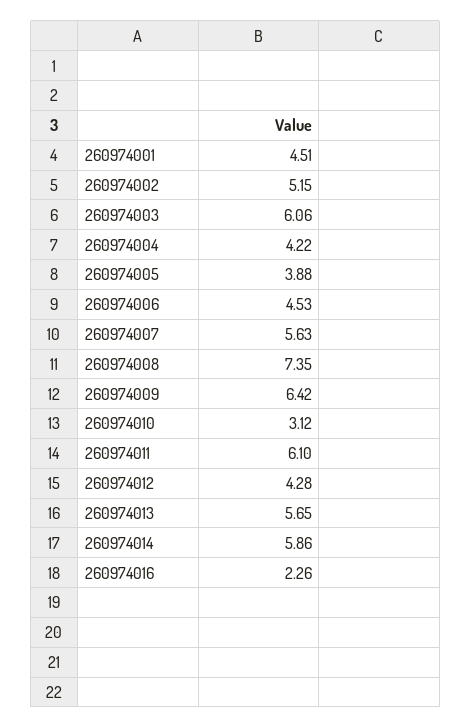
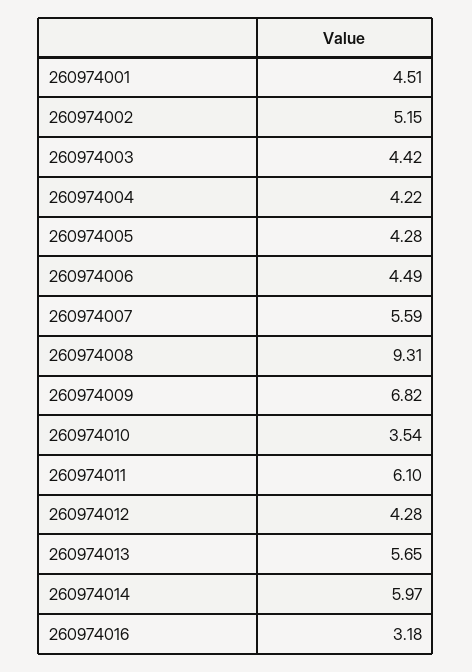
  {
    "260974001": 4.51,
    "260974002": 5.15,
-   "260974003": 6.06,
+   "260974003": 4.42,
    "260974004": 4.22,
-   "260974005": 3.88,
+   "260974005": 4.28,
-   "260974006": 4.53,
+   "260974006": 4.49,
-   "260974007": 5.63,
+   "260974007": 5.59,
-   "260974008": 7.35,
+   "260974008": 9.31,
-   "260974009": 6.42,
+   "260974009": 6.82,
-   "260974010": 3.12,
+   "260974010": 3.54,
    "260974011": 6.1,
    "260974012": 4.28,
    "260974013": 5.65,
-   "260974014": 5.86,
+   "260974014": 5.97,
-   "260974016": 2.26
+   "260974016": 3.18
  }

